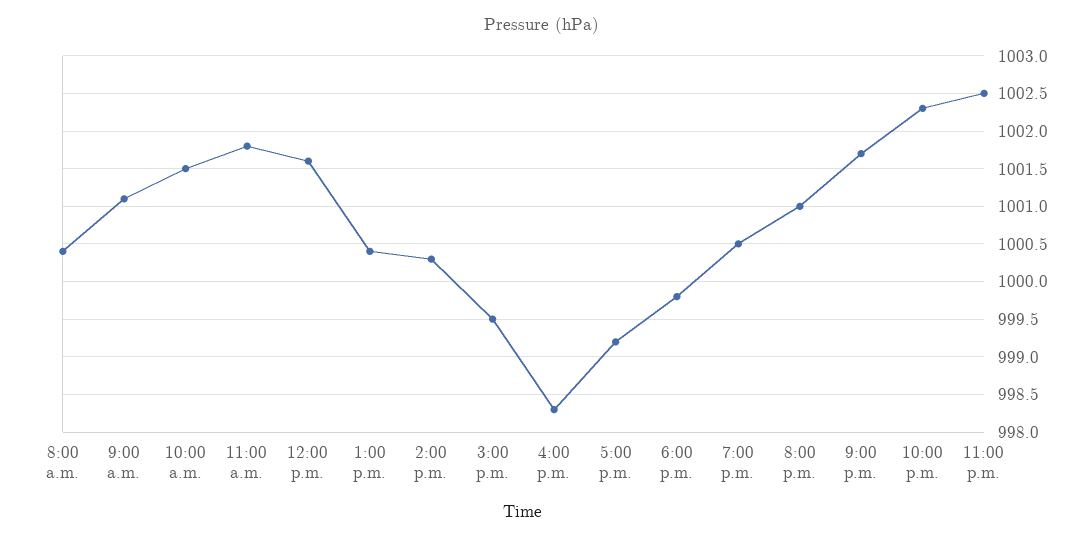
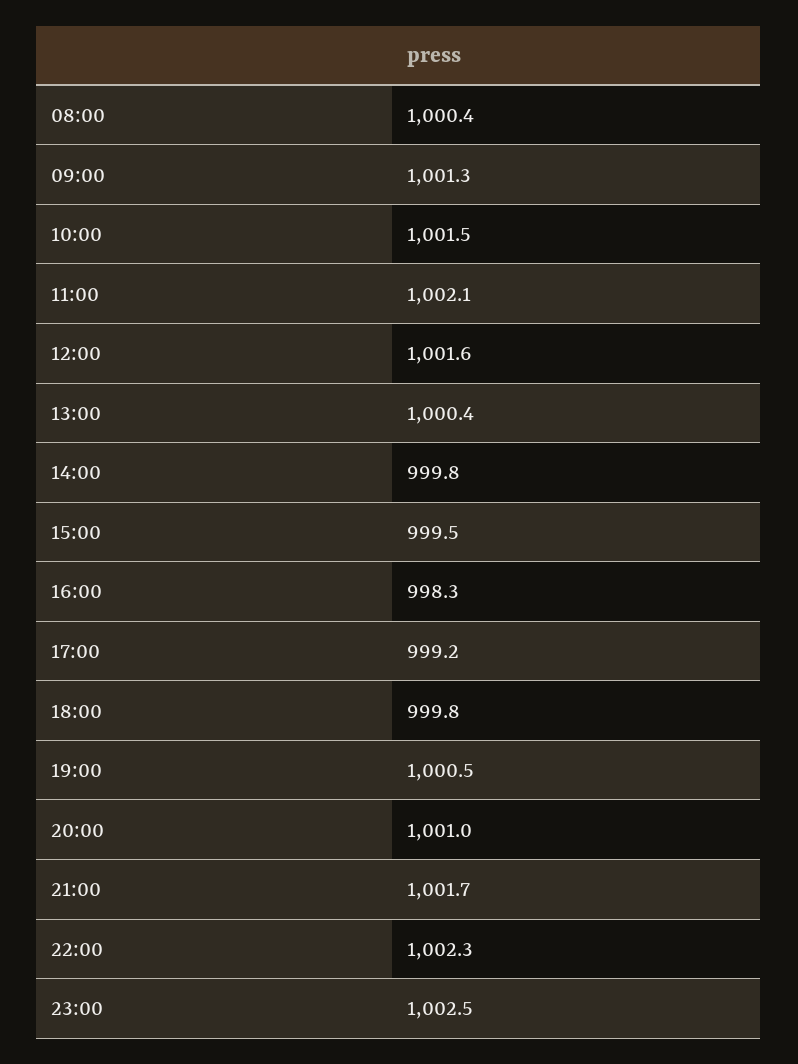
  {
    "8:00 a.m.": 1000.4,
-   "9:00 a.m.": 1001.1,
+   "9:00 a.m.": 1001.3,
    "10:00 a.m.": 1001.5,
-   "11:00 a.m.": 1001.8,
+   "11:00 a.m.": 1002.1,
    "12:00 p.m.": 1001.6,
    "1:00 p.m.": 1000.4,
-   "2:00 p.m.": 1000.3,
+   "2:00 p.m.": 999.8,
    "3:00 p.m.": 999.5,
    "4:00 p.m.": 998.3,
    "5:00 p.m.": 999.2,
    "6:00 p.m.": 999.8,
    "7:00 p.m.": 1000.5,
    "8:00 p.m.": 1001,
    "9:00 p.m.": 1001.7,
    "10:00 p.m.": 1002.3,
    "11:00 p.m.": 1002.5
  }

